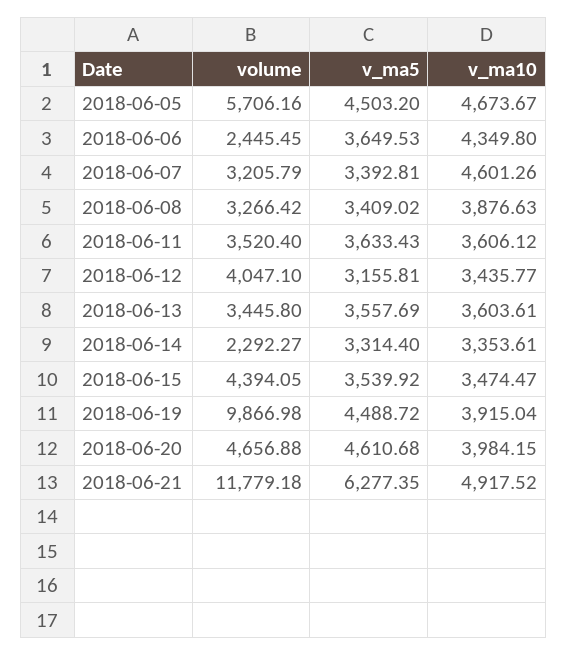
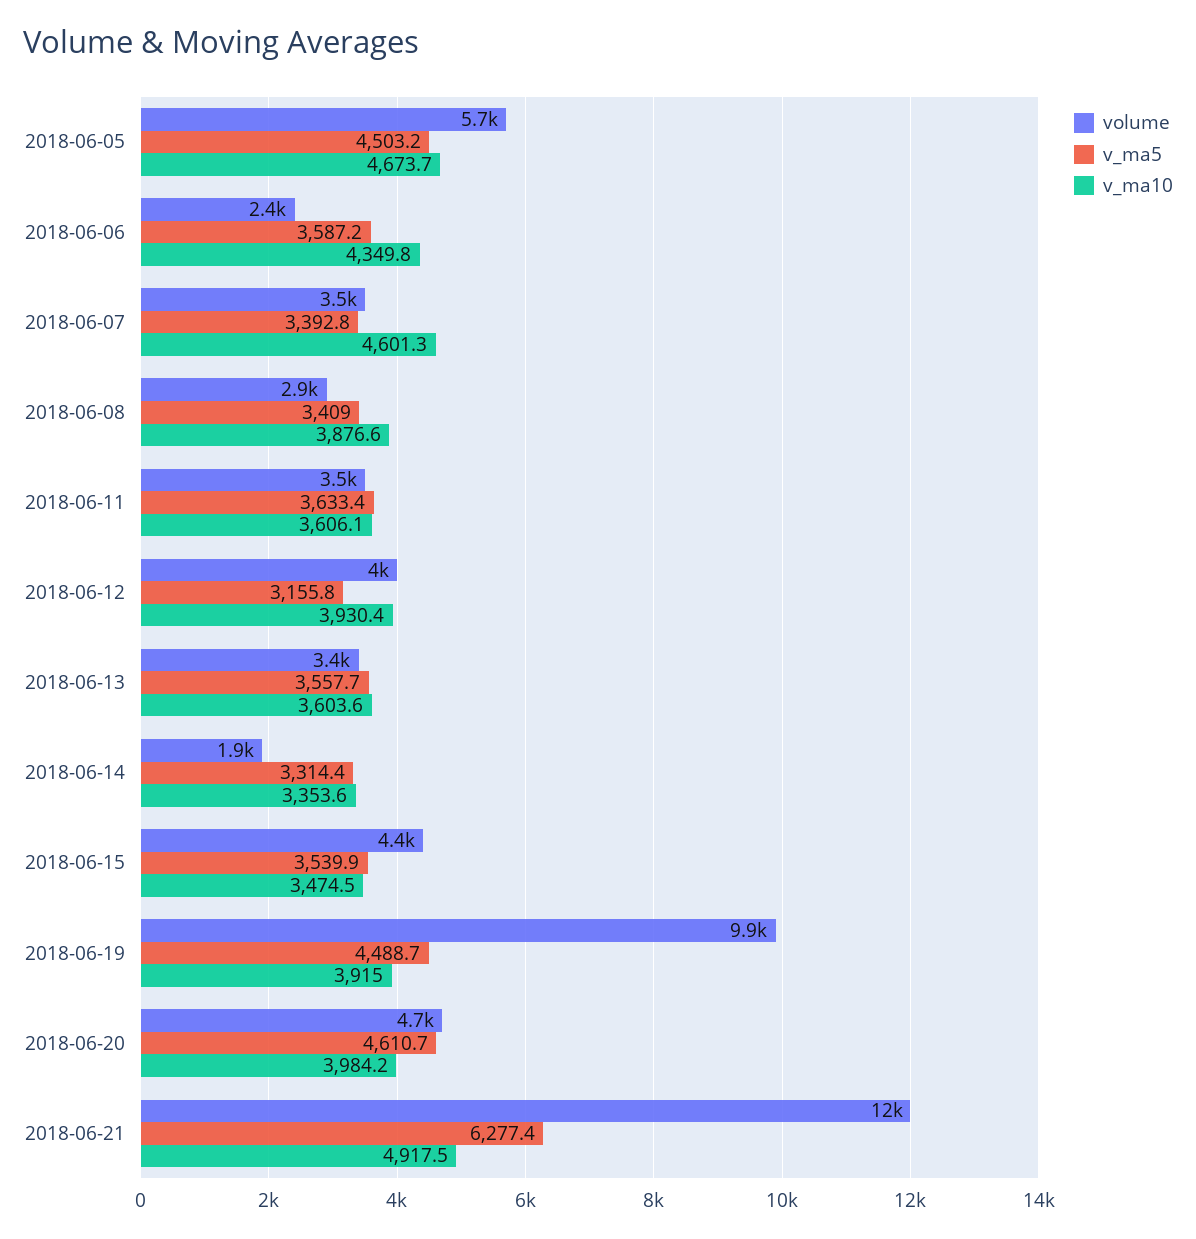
  {
    "volume": {
      "2018-06-05": 5706.16,
      "2018-06-06": 2445.45,
-     "2018-06-07": 3205.79,
+     "2018-06-07": 3500,
-     "2018-06-08": 3266.42,
+     "2018-06-08": 2900,
      "2018-06-11": 3520.4,
      "2018-06-12": 4047.1,
      "2018-06-13": 3445.8,
-     "2018-06-14": 2292.27,
+     "2018-06-14": 1900,
      "2018-06-15": 4394.05,
      "2018-06-19": 9866.98,
      "2018-06-20": 4656.88,
      "2018-06-21": 11779.18
    },
    "v_ma5": {
      "2018-06-05": 4503.2,
-     "2018-06-06": 3649.53,
+     "2018-06-06": 3587.2,
      "2018-06-07": 3392.81,
      "2018-06-08": 3409.02,
      "2018-06-11": 3633.43,
      "2018-06-12": 3155.81,
      "2018-06-13": 3557.69,
      "2018-06-14": 3314.4,
      "2018-06-15": 3539.92,
      "2018-06-19": 4488.72,
      "2018-06-20": 4610.68,
      "2018-06-21": 6277.35
    },
    "v_ma10": {
      "2018-06-05": 4673.67,
      "2018-06-06": 4349.8,
      "2018-06-07": 4601.26,
      "2018-06-08": 3876.63,
      "2018-06-11": 3606.12,
-     "2018-06-12": 3435.77,
+     "2018-06-12": 3930.4,
      "2018-06-13": 3603.61,
      "2018-06-14": 3353.61,
      "2018-06-15": 3474.47,
      "2018-06-19": 3915.04,
      "2018-06-20": 3984.15,
      "2018-06-21": 4917.52
    }
  }

